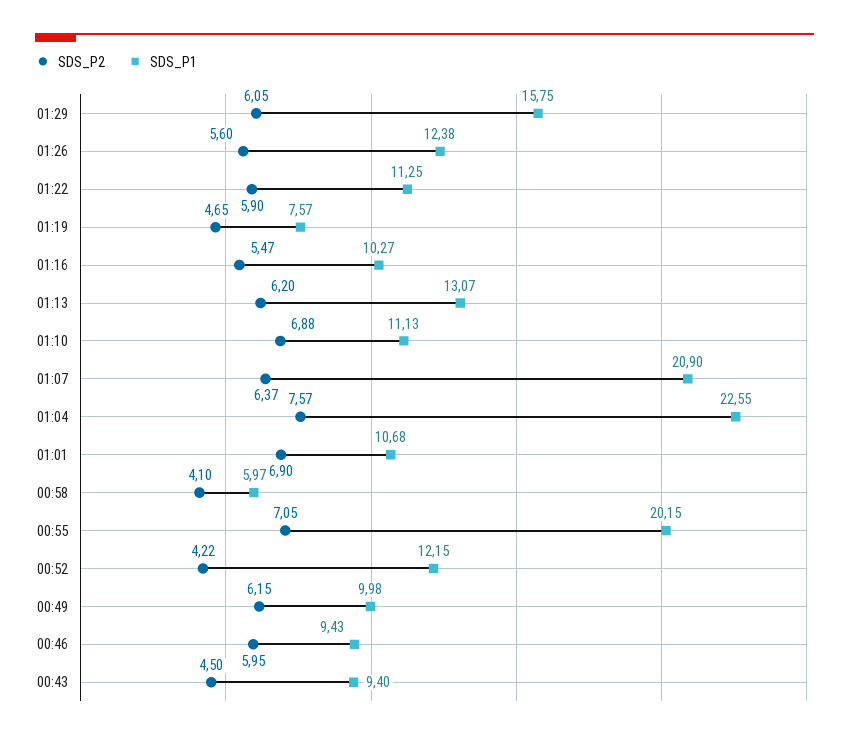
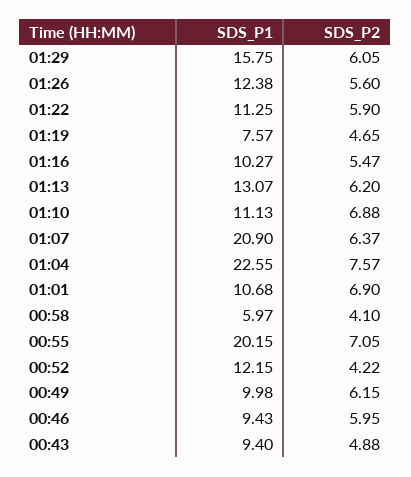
  {
    "SDS_P2": {
      "01:29": 6.05,
      "01:26": 5.6,
      "01:22": 5.9,
      "01:19": 4.65,
      "01:16": 5.47,
      "01:13": 6.2,
      "01:10": 6.88,
      "01:07": 6.37,
      "01:04": 7.57,
      "01:01": 6.9,
      "00:58": 4.1,
      "00:55": 7.05,
      "00:52": 4.22,
      "00:49": 6.15,
      "00:46": 5.95,
-     "00:43": 4.5
+     "00:43": 4.88
    },
    "SDS_P1": {
      "01:29": 15.75,
      "01:26": 12.38,
      "01:22": 11.25,
      "01:19": 7.57,
      "01:16": 10.27,
      "01:13": 13.07,
      "01:10": 11.13,
      "01:07": 20.9,
      "01:04": 22.55,
      "01:01": 10.68,
      "00:58": 5.97,
      "00:55": 20.15,
      "00:52": 12.15,
      "00:49": 9.98,
      "00:46": 9.43,
      "00:43": 9.4
    }
  }

